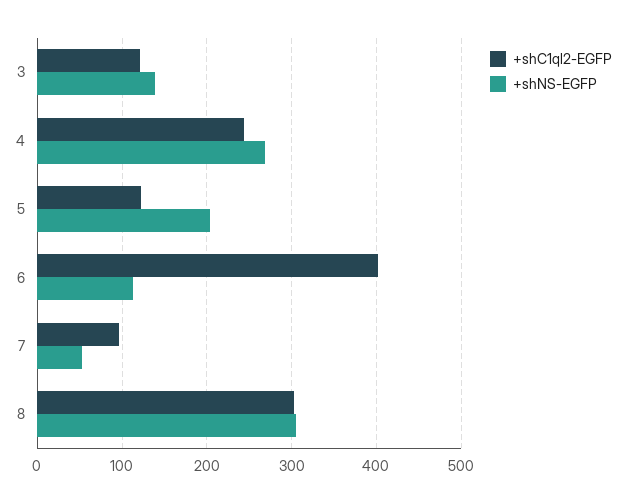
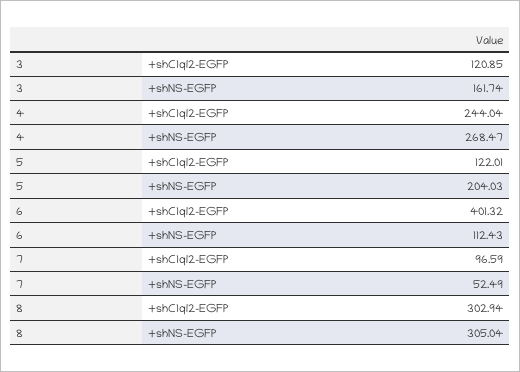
  {
    "+shC1ql2-EGFP": {
      "3": 120.85,
      "4": 244.04,
      "5": 122.01,
      "6": 401.32,
      "7": 96.59,
      "8": 302.94
    },
    "+shNS-EGFP": {
-     "3": 140,
+     "3": 161.74,
      "4": 268.47,
      "5": 204.03,
      "6": 112.43,
      "7": 52.49,
      "8": 305.04
    }
  }

